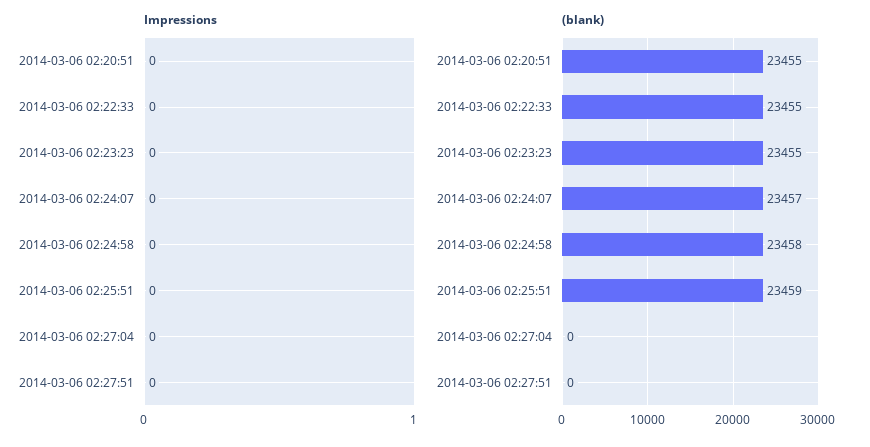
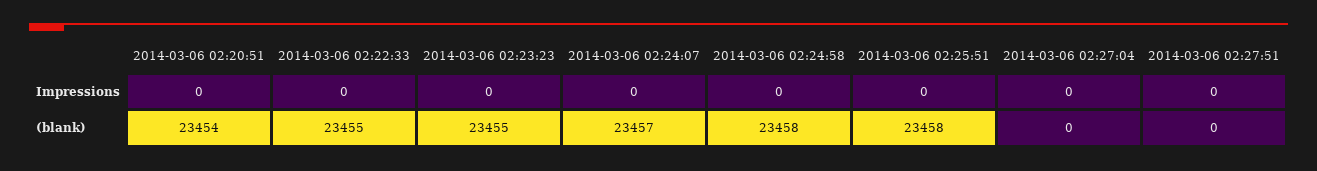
  {
    "Impressions": {
      "2014-03-06 02:20:51": 0,
      "2014-03-06 02:22:33": 0,
      "2014-03-06 02:23:23": 0,
      "2014-03-06 02:24:07": 0,
      "2014-03-06 02:24:58": 0,
      "2014-03-06 02:25:51": 0,
      "2014-03-06 02:27:04": 0,
      "2014-03-06 02:27:51": 0
    },
    "(blank)": {
-     "2014-03-06 02:20:51": 23455,
+     "2014-03-06 02:20:51": 23454,
      "2014-03-06 02:22:33": 23455,
      "2014-03-06 02:23:23": 23455,
      "2014-03-06 02:24:07": 23457,
      "2014-03-06 02:24:58": 23458,
-     "2014-03-06 02:25:51": 23459,
+     "2014-03-06 02:25:51": 23458,
      "2014-03-06 02:27:04": 0,
      "2014-03-06 02:27:51": 0
    }
  }

